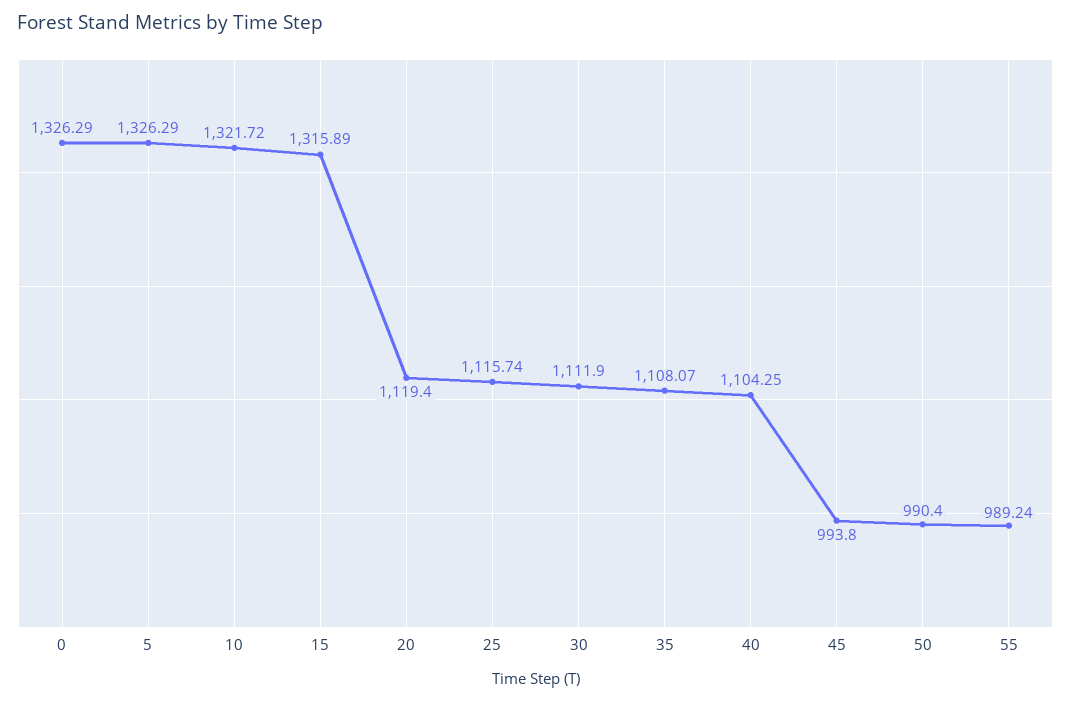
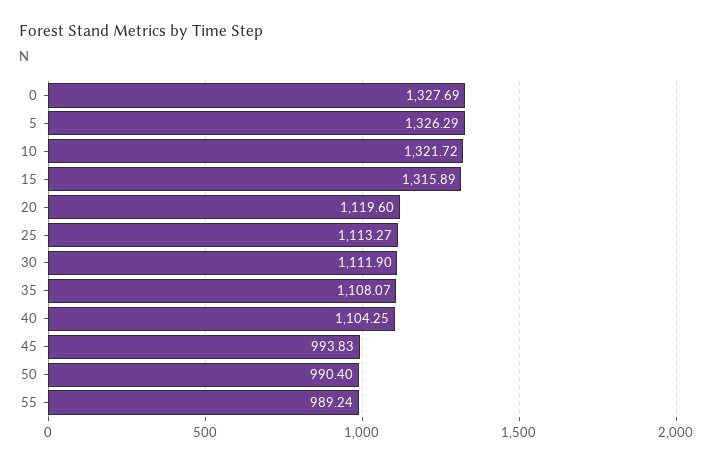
  {
-   "0": 1326.29,
+   "0": 1327.69,
    "5": 1326.29,
    "10": 1321.72,
    "15": 1315.89,
-   "20": 1119.4,
+   "20": 1119.6,
-   "25": 1115.74,
+   "25": 1113.27,
    "30": 1111.9,
    "35": 1108.07,
    "40": 1104.25,
-   "45": 993.8,
+   "45": 993.83,
    "50": 990.4,
    "55": 989.24
  }

